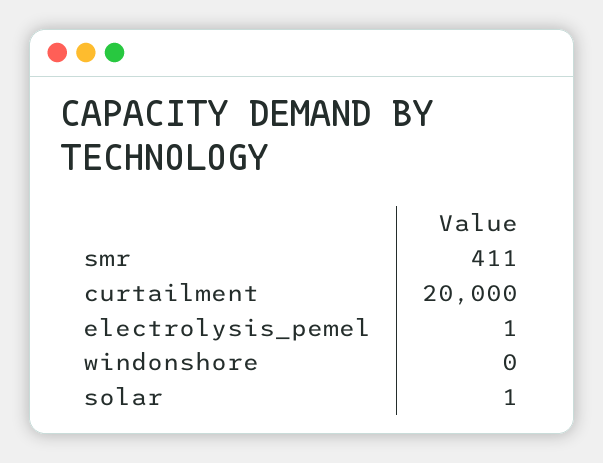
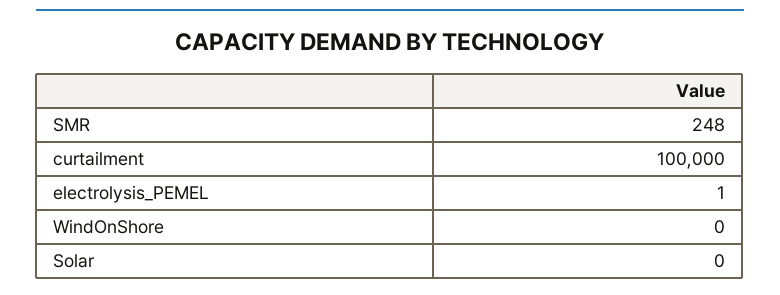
  {
-   "smr": 411,
+   "smr": 248,
-   "curtailment": 20000,
+   "curtailment": 100000,
    "electrolysis_pemel": 1,
    "windonshore": 0,
-   "solar": 1
+   "solar": 0
  }

